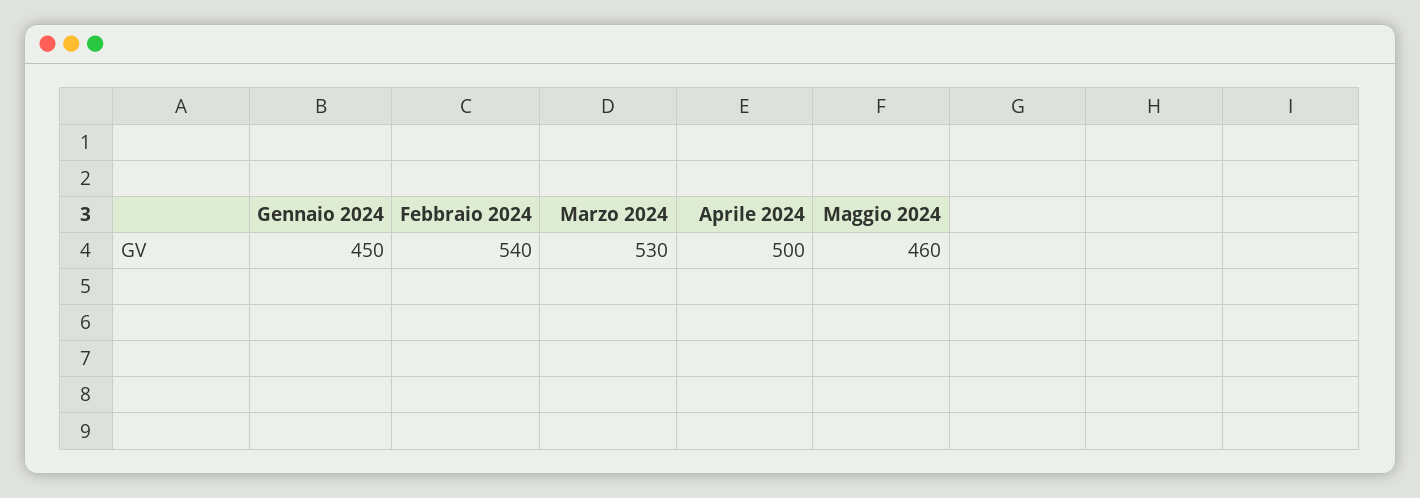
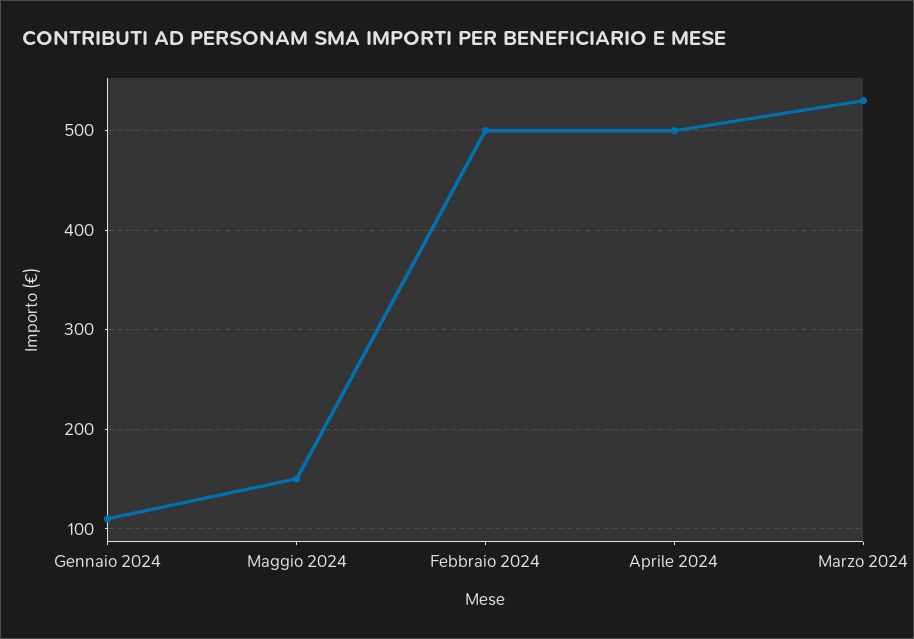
  {
-   "Gennaio 2024": 450,
+   "Gennaio 2024": 110,
-   "Febbraio 2024": 540,
+   "Febbraio 2024": 500,
    "Marzo 2024": 530,
    "Aprile 2024": 500,
-   "Maggio 2024": 460
+   "Maggio 2024": 150
  }

